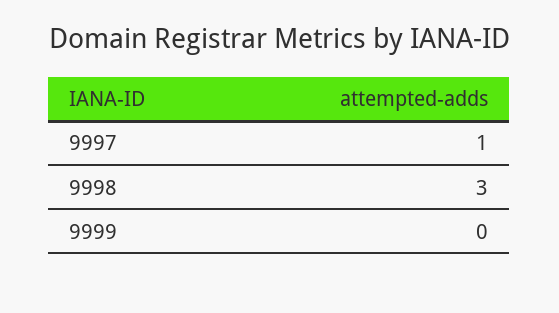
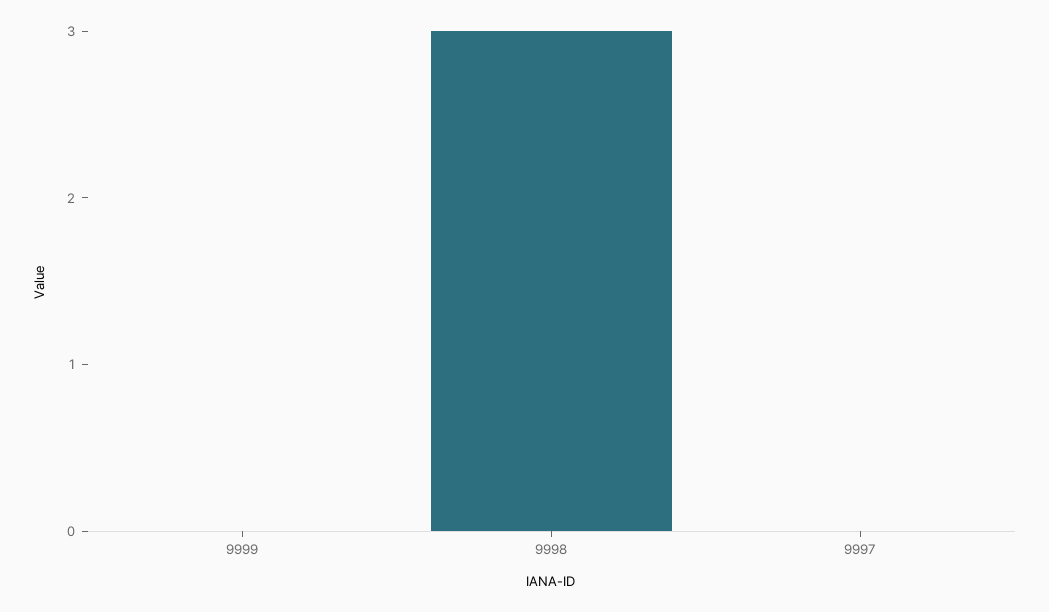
  {
-   "9997": 1,
+   "9997": 0,
    "9998": 3,
    "9999": 0
  }

